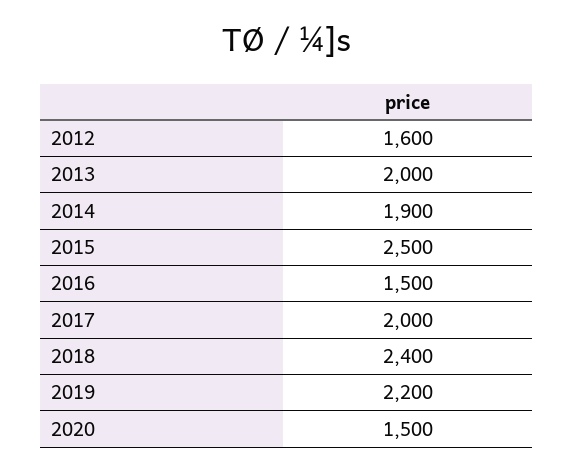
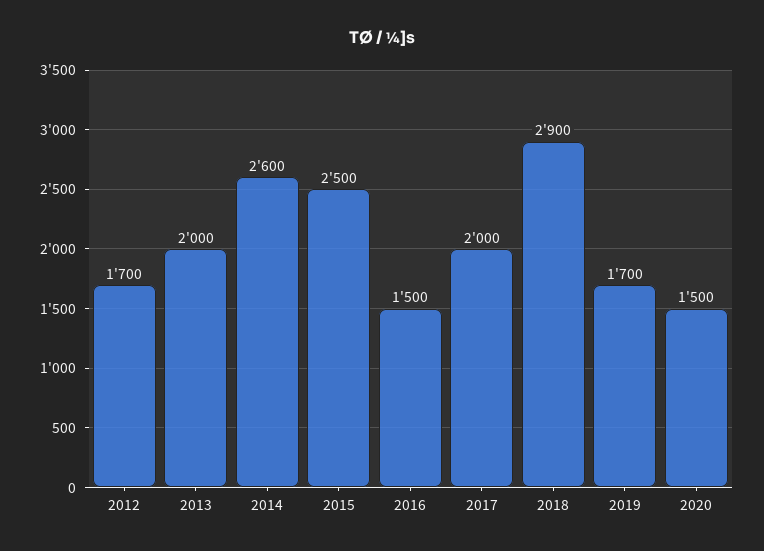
  {
-   "2012": 1600,
+   "2012": 1700,
    "2013": 2000,
-   "2014": 1900,
+   "2014": 2600,
    "2015": 2500,
    "2016": 1500,
    "2017": 2000,
-   "2018": 2400,
+   "2018": 2900,
-   "2019": 2200,
+   "2019": 1700,
    "2020": 1500
  }

